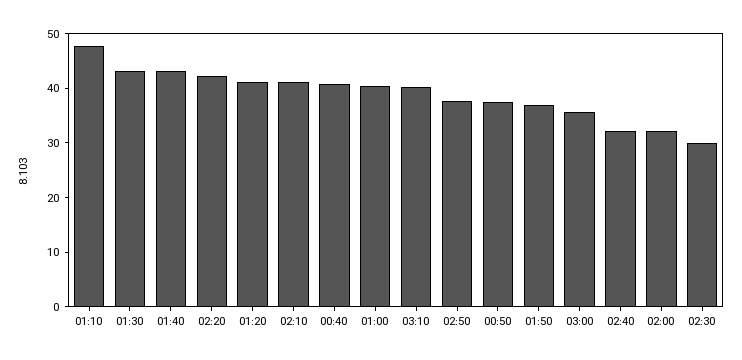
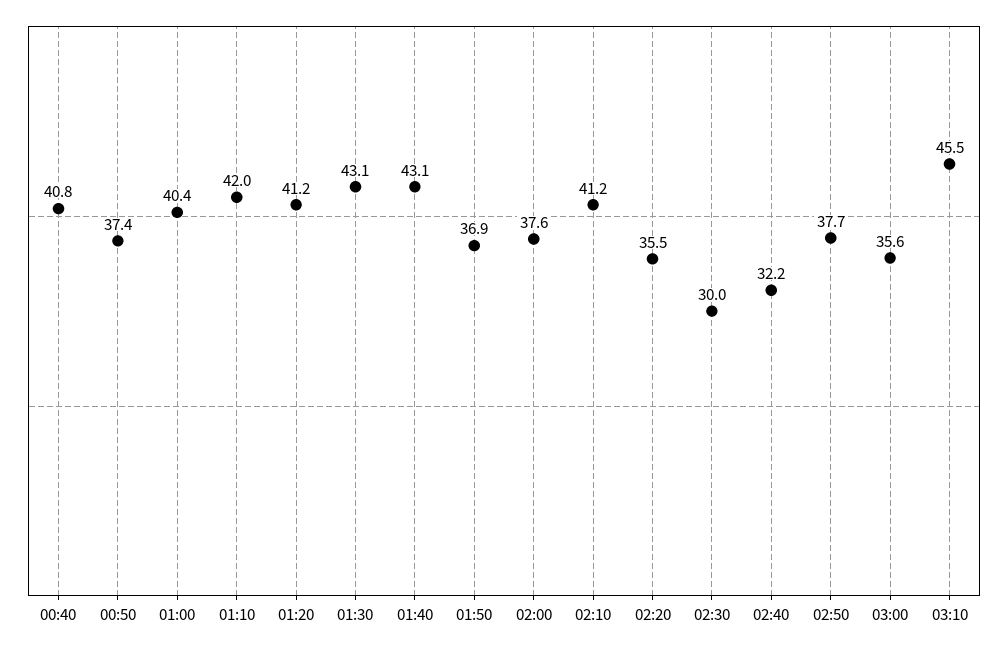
  {
-   "01:10": 48,
+   "01:10": 42,
    "01:30": 43.1,
    "01:40": 43.1,
-   "02:20": 42,
+   "02:20": 35.5,
    "01:20": 41.2,
    "02:10": 41.2,
    "00:40": 40.8,
    "01:00": 40.4,
-   "03:10": 40,
+   "03:10": 45.5,
    "02:50": 37.7,
    "00:50": 37.4,
    "01:50": 36.9,
    "03:00": 35.6,
    "02:40": 32.2,
-   "02:00": 32,
+   "02:00": 37.6,
    "02:30": 30
  }

